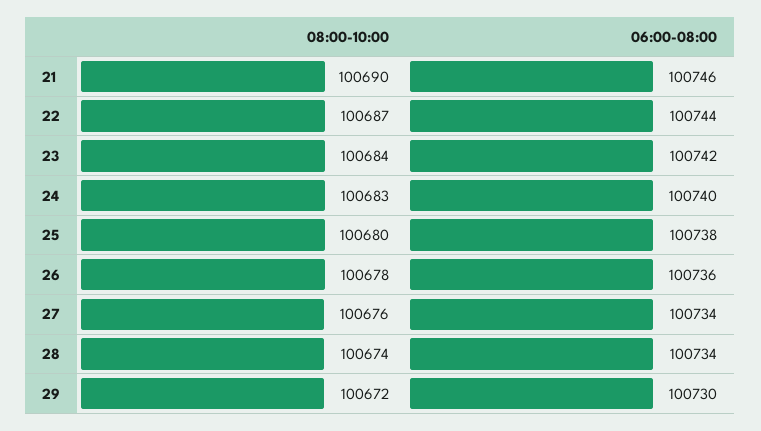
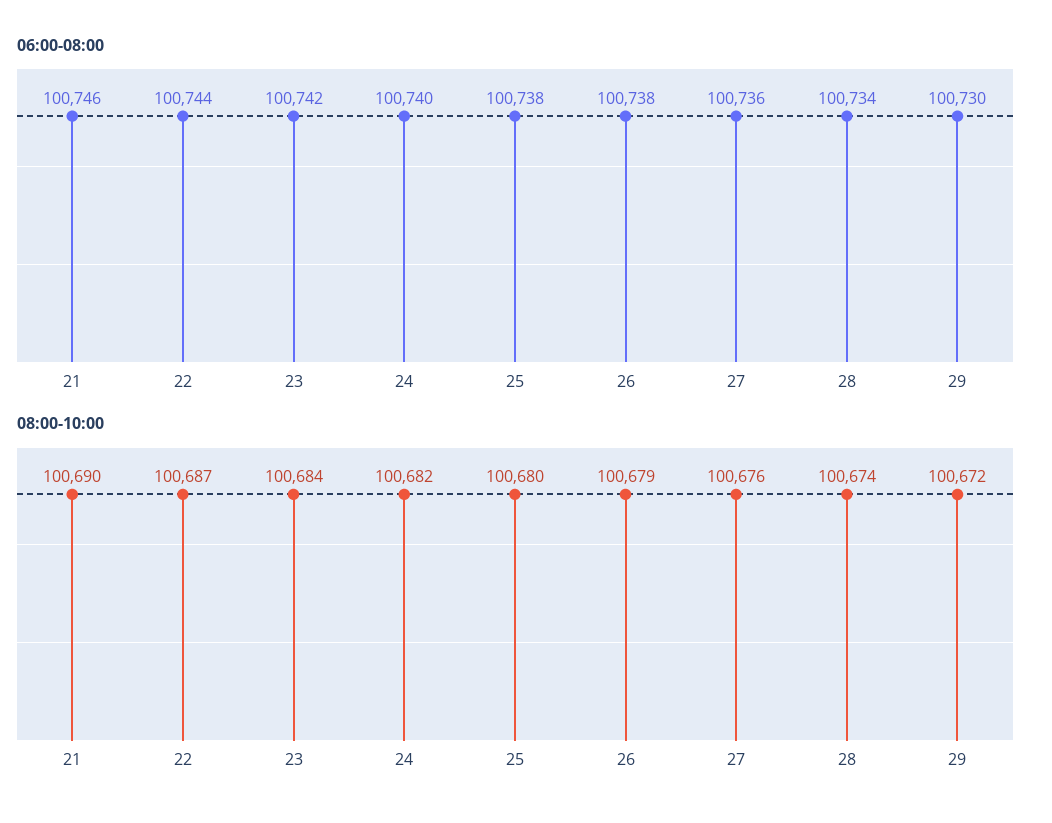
  {
    "08:00-10:00": {
      "21": 100690,
      "22": 100687,
      "23": 100684,
-     "24": 100683,
+     "24": 100682,
      "25": 100680,
-     "26": 100678,
+     "26": 100679,
      "27": 100676,
      "28": 100674,
      "29": 100672
    },
    "06:00-08:00": {
      "21": 100746,
      "22": 100744,
      "23": 100742,
      "24": 100740,
      "25": 100738,
-     "26": 100736,
+     "26": 100738,
-     "27": 100734,
+     "27": 100736,
      "28": 100734,
      "29": 100730
    }
  }

